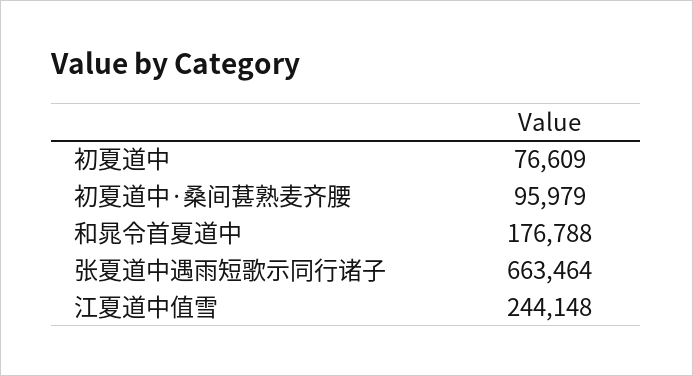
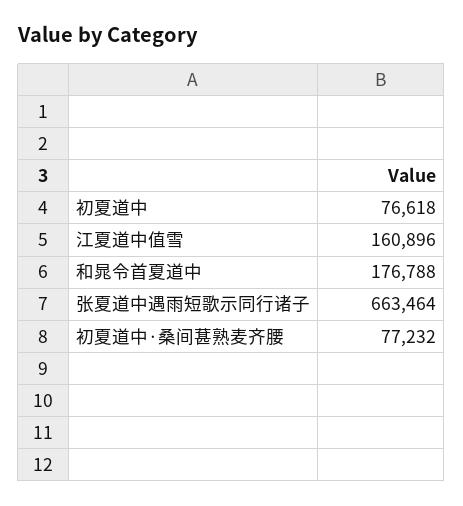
  {
-   "初夏道中": 76609,
+   "初夏道中": 76618,
-   "初夏道中·桑间葚熟麦齐腰": 95979,
+   "初夏道中·桑间葚熟麦齐腰": 77232,
    "和晁令首夏道中": 176788,
    "张夏道中遇雨短歌示同行诸子": 663464,
-   "江夏道中值雪": 244148
+   "江夏道中值雪": 160896
  }

